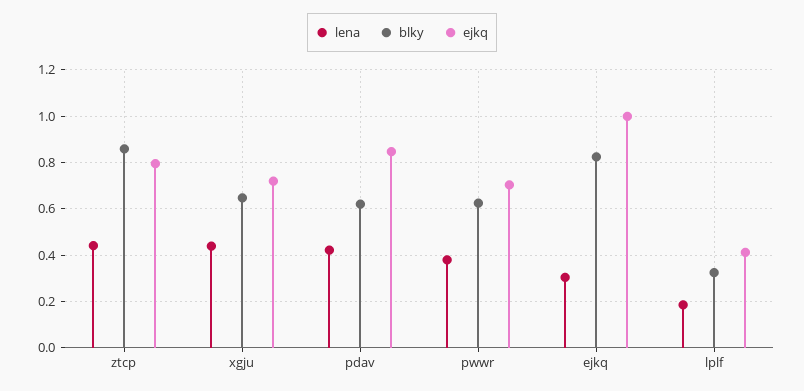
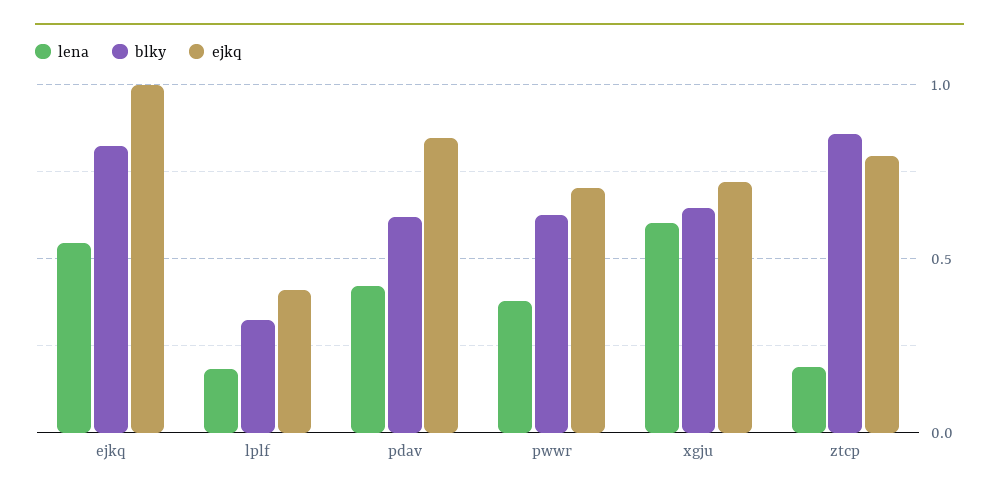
  {
    "lena": {
-     "ztcp": 0.45,
+     "ztcp": 0.2,
-     "xgju": 0.45,
+     "xgju": 0.6,
      "pdav": 0.4,
      "pwwr": 0.4,
-     "ejkq": 0.3,
+     "ejkq": 0.55,
      "lplf": 0.2
    },
    "blky": {
      "ztcp": 0.85,
      "xgju": 0.65,
      "pdav": 0.6,
      "pwwr": 0.65,
      "ejkq": 0.85,
      "lplf": 0.3
    },
    "ejkq": {
      "ztcp": 0.8,
      "xgju": 0.7,
      "pdav": 0.85,
      "pwwr": 0.7,
      "ejkq": 1,
      "lplf": 0.4
    }
  }

